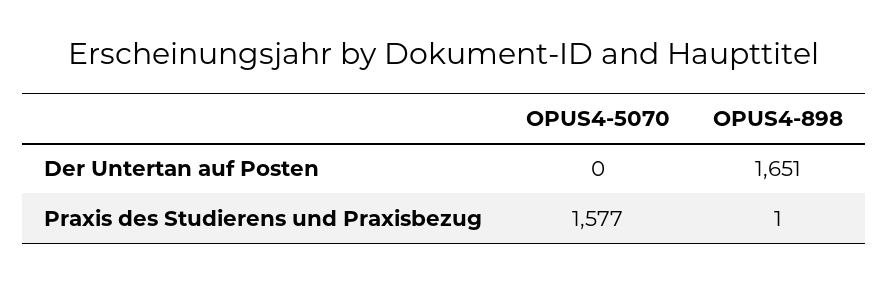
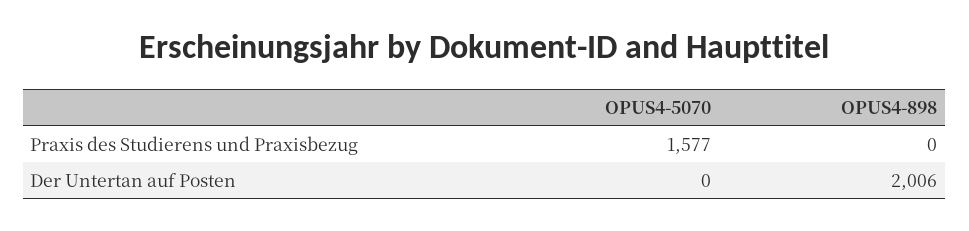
  {
    "OPUS4-5070": {
      "Der Untertan auf Posten": 0,
      "Praxis des Studierens und Praxisbezug": 1577
    },
    "OPUS4-898": {
-     "Der Untertan auf Posten": 1651,
+     "Der Untertan auf Posten": 2006,
-     "Praxis des Studierens und Praxisbezug": 1
+     "Praxis des Studierens und Praxisbezug": 0
    }
  }

